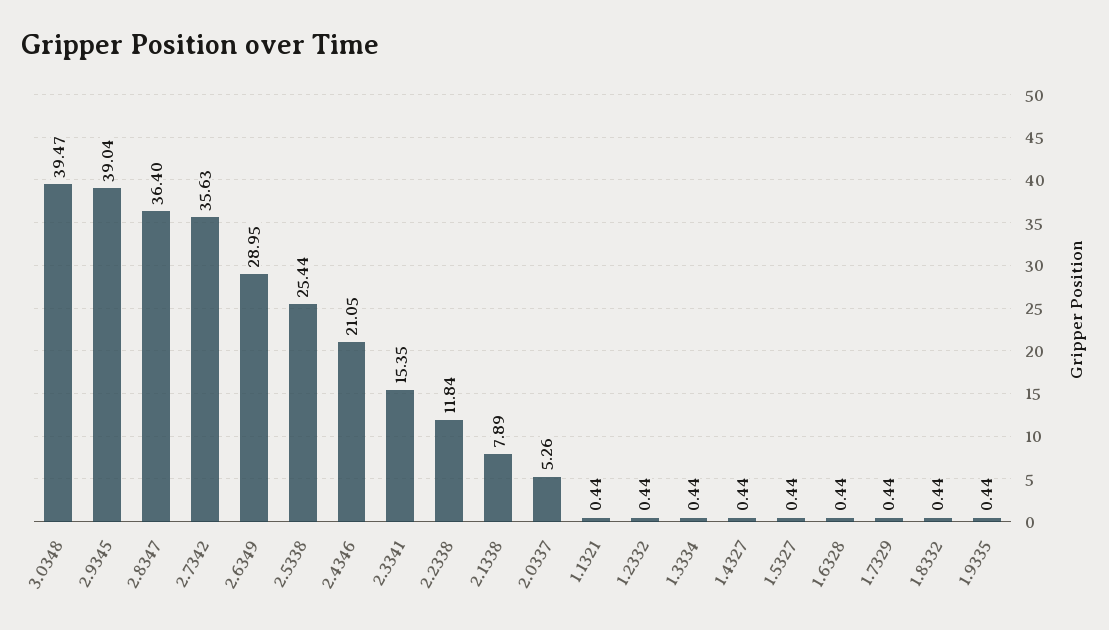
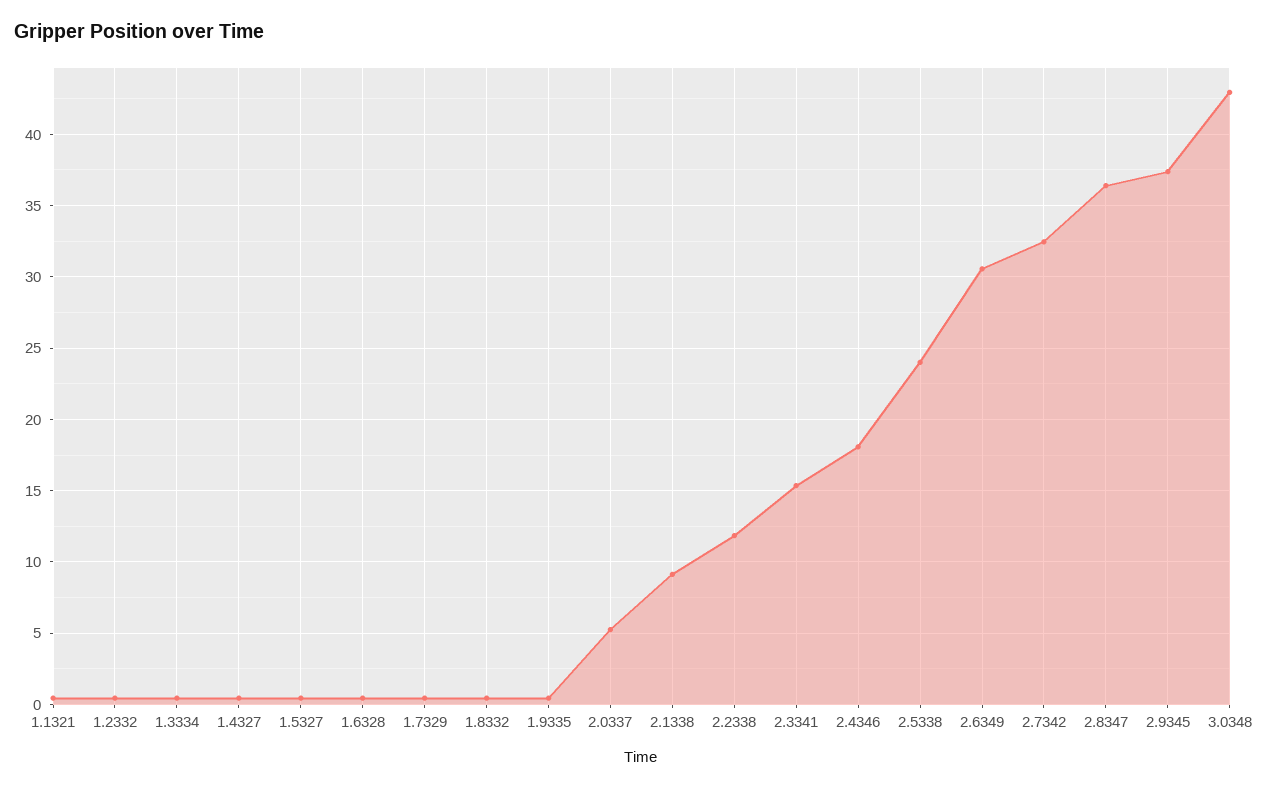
  {
-   "3.0348": 39.47,
+   "3.0348": 43,
-   "2.9345": 39.04,
+   "2.9345": 37.5,
    "2.8347": 36.4,
-   "2.7342": 35.63,
+   "2.7342": 32.5,
-   "2.6349": 28.95,
+   "2.6349": 30.5,
-   "2.5338": 25.44,
+   "2.5338": 24,
-   "2.4346": 21.05,
+   "2.4346": 18,
    "2.3341": 15.35,
    "2.2338": 11.84,
-   "2.1338": 7.89,
+   "2.1338": 9,
    "2.0337": 5.26,
    "1.1321": 0.44,
    "1.2332": 0.44,
    "1.3334": 0.44,
    "1.4327": 0.44,
    "1.5327": 0.44,
    "1.6328": 0.44,
    "1.7329": 0.44,
    "1.8332": 0.44,
    "1.9335": 0.44
  }

